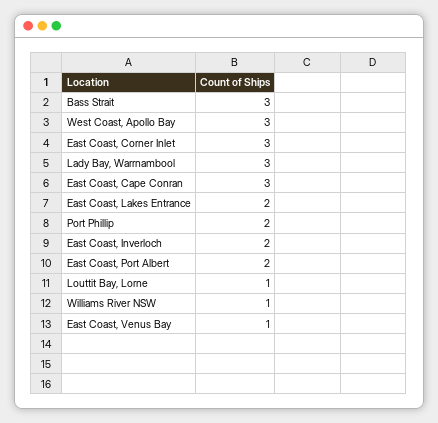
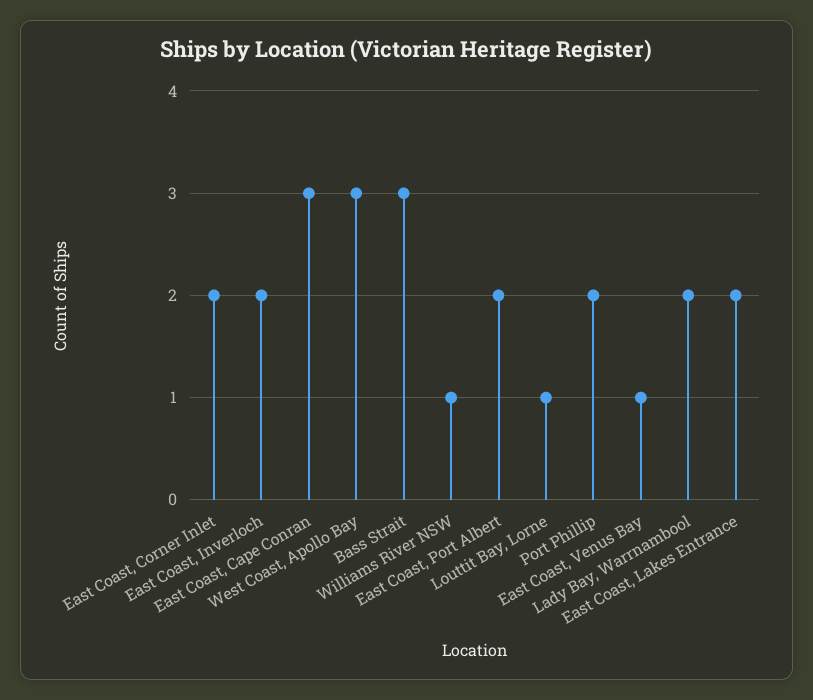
  {
    "Bass Strait": 3,
    "West Coast, Apollo Bay": 3,
-   "East Coast, Corner Inlet": 3,
+   "East Coast, Corner Inlet": 2,
-   "Lady Bay, Warrnambool": 3,
+   "Lady Bay, Warrnambool": 2,
    "East Coast, Cape Conran": 3,
    "East Coast, Lakes Entrance": 2,
    "Port Phillip": 2,
    "East Coast, Inverloch": 2,
    "East Coast, Port Albert": 2,
    "Louttit Bay, Lorne": 1,
    "Williams River NSW": 1,
    "East Coast, Venus Bay": 1
  }

